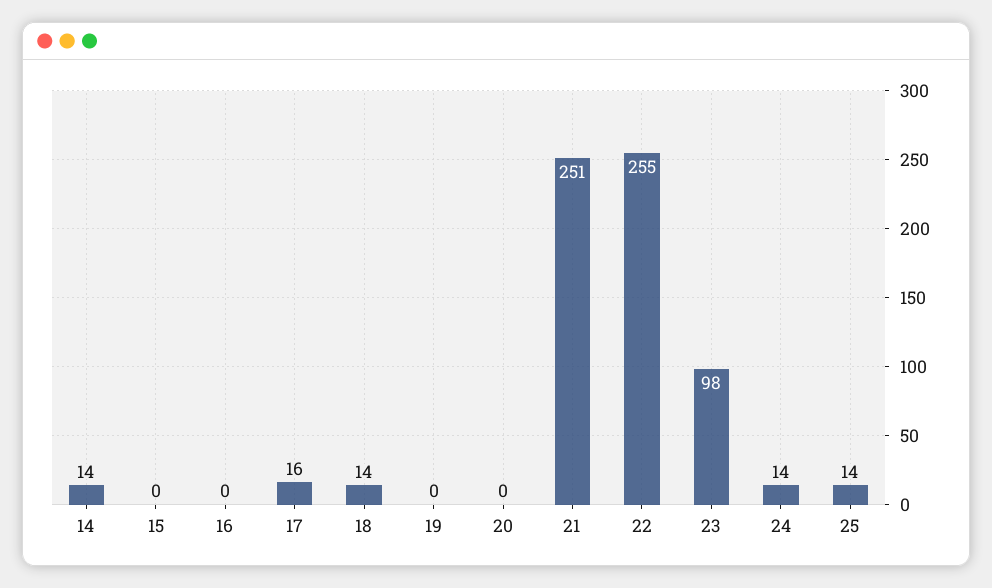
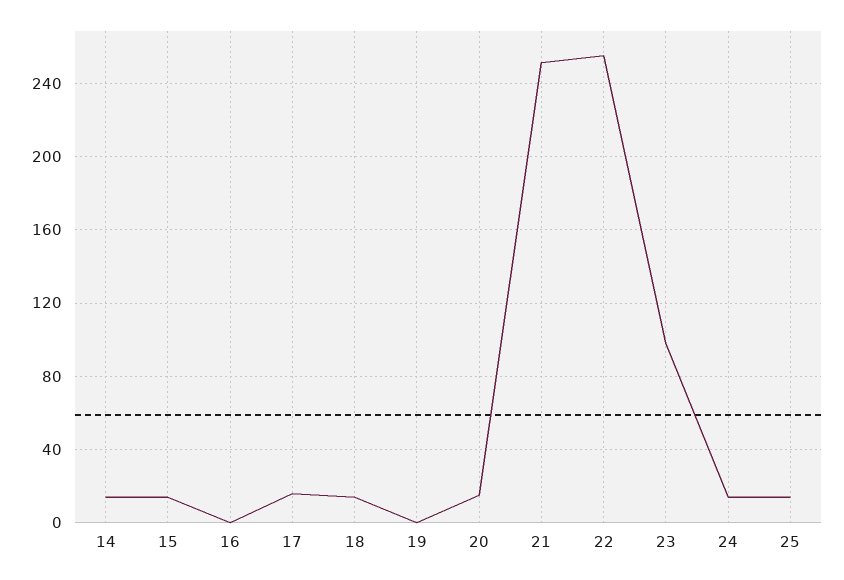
  {
    "14": 14,
-   "15": 0,
+   "15": 15,
    "16": 0,
    "17": 16,
    "18": 14,
    "19": 0,
-   "20": 0,
+   "20": 15,
    "21": 251,
    "22": 255,
    "23": 98,
    "24": 14,
    "25": 14
  }

